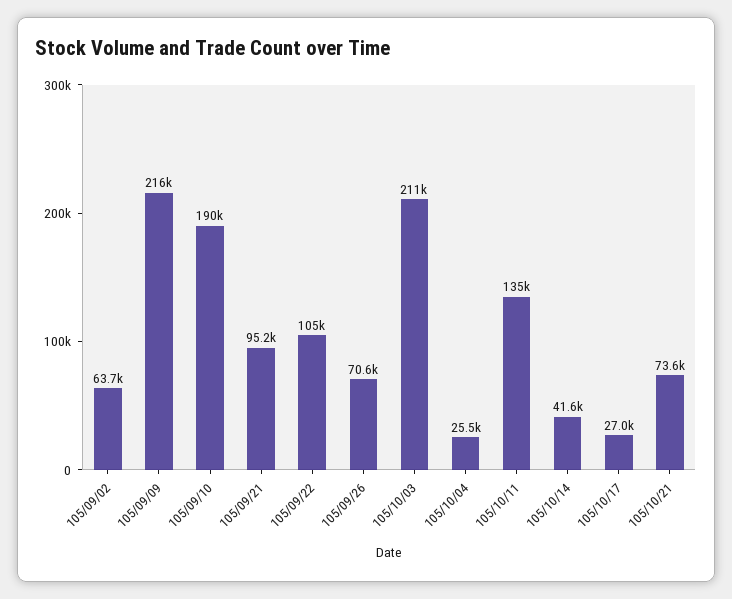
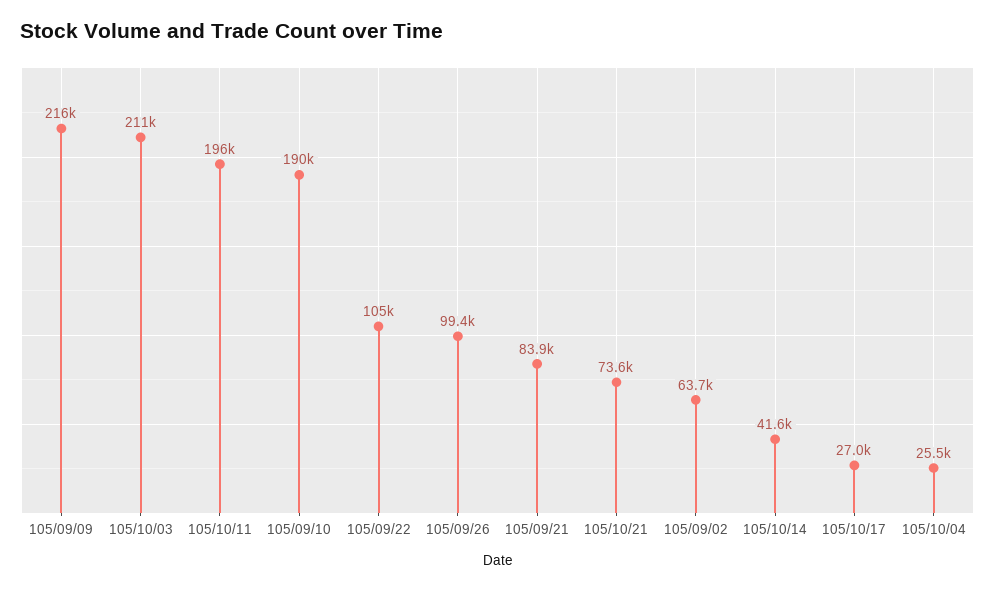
  {
    "105/09/02": 63700,
    "105/09/09": 216000,
    "105/09/10": 190000,
-   "105/09/21": 95200,
+   "105/09/21": 83900,
    "105/09/22": 105000,
-   "105/09/26": 70600,
+   "105/09/26": 99400,
    "105/10/03": 211000,
    "105/10/04": 25500,
-   "105/10/11": 135000,
+   "105/10/11": 196000,
    "105/10/14": 41600,
    "105/10/17": 27000,
    "105/10/21": 73600
  }

